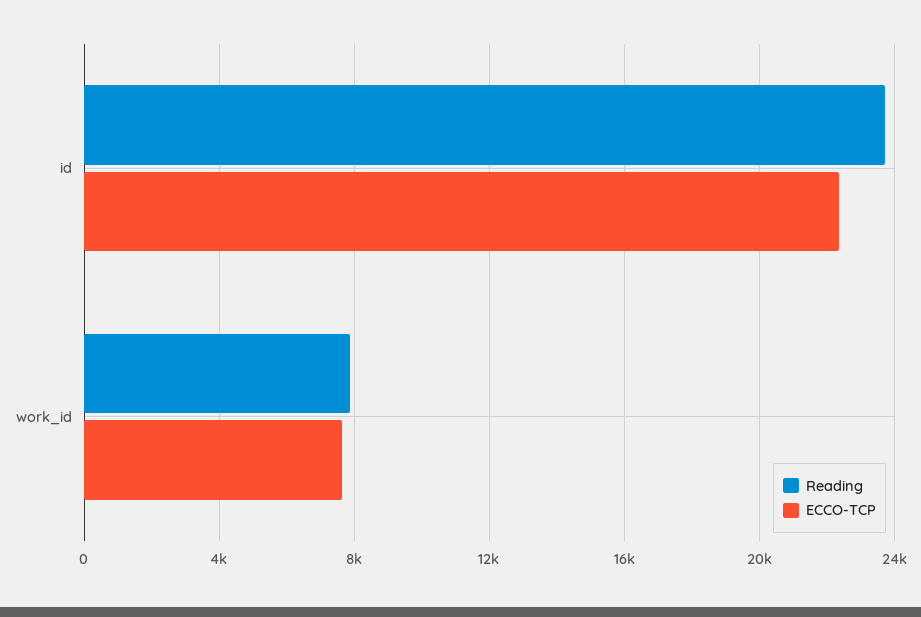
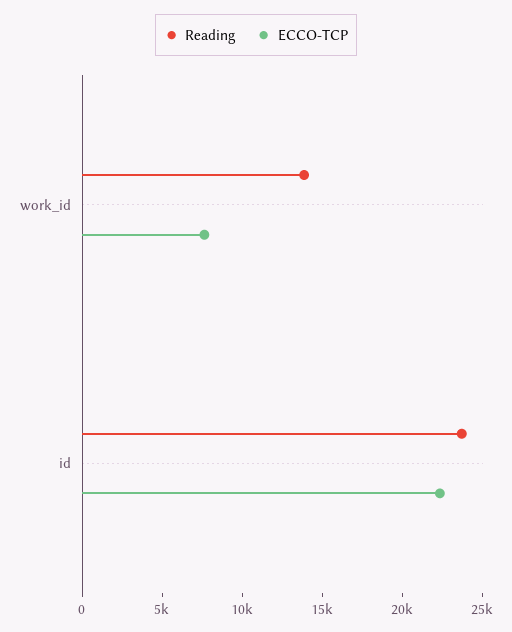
  {
    "Reading": {
      "id": 23500,
-     "work_id": 8000
+     "work_id": 14000
    },
    "ECCO-TCP": {
      "id": 22500,
      "work_id": 7500
    }
  }

